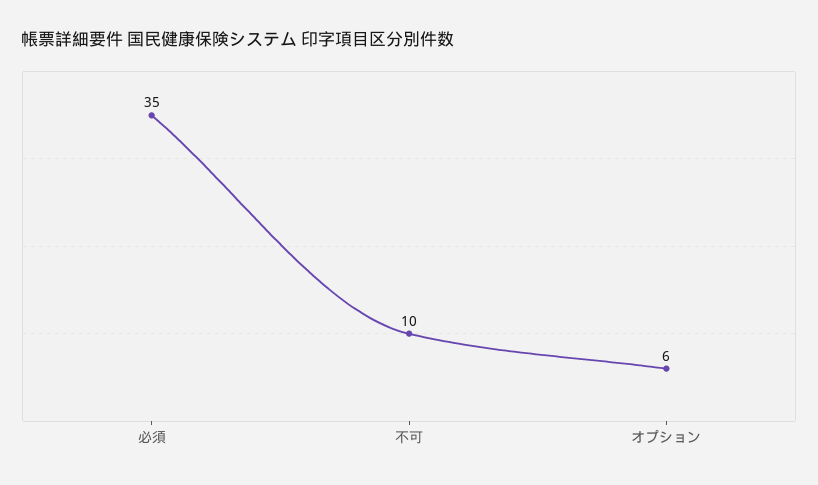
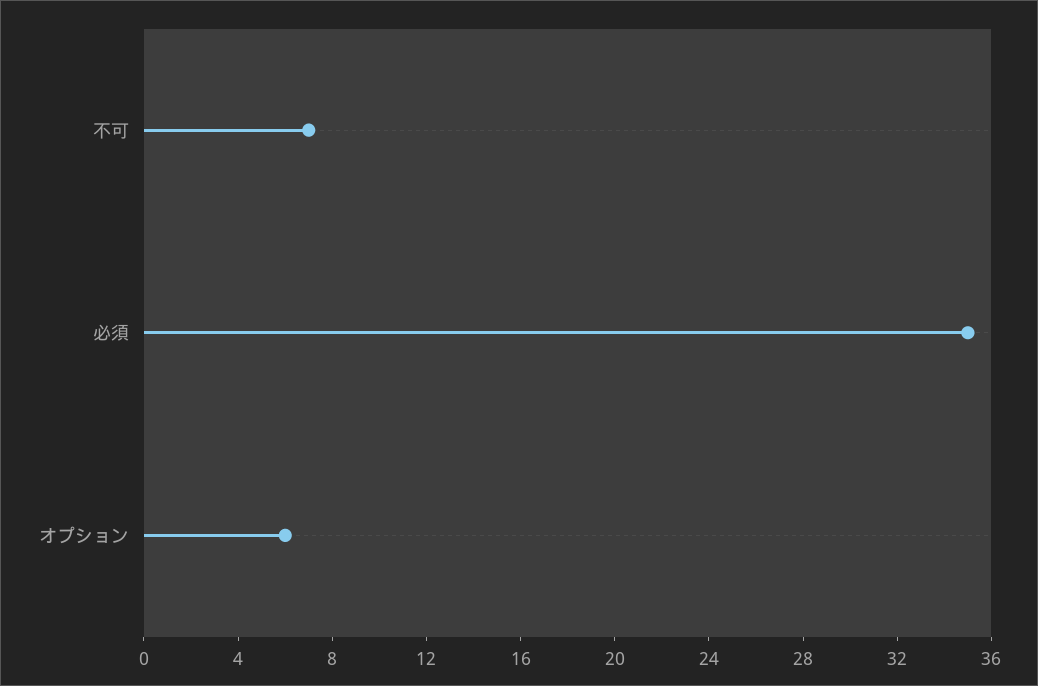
  {
    "必須": 35,
-   "不可": 10,
+   "不可": 7,
    "オプション": 6
  }

